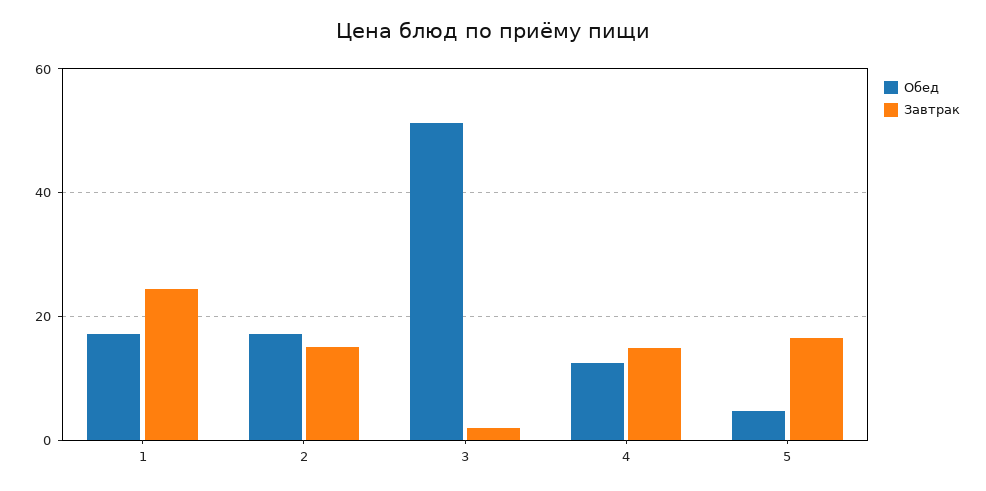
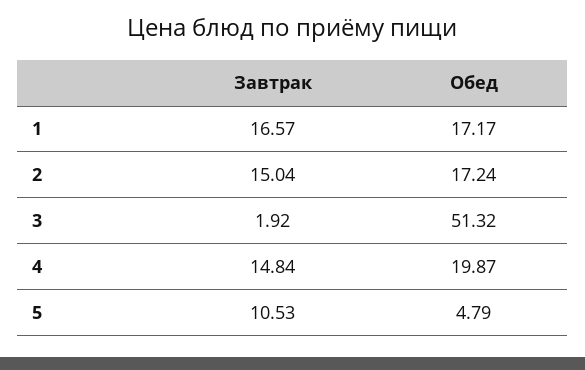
  {
    "Обед": {
      "1": 17.17,
      "2": 17.24,
      "3": 51.32,
-     "4": 12,
+     "4": 19.87,
      "5": 4.79
    },
    "Завтрак": {
-     "1": 24,
+     "1": 16.57,
      "2": 15.04,
      "3": 1.92,
      "4": 14.84,
-     "5": 16
+     "5": 10.53
    }
  }

